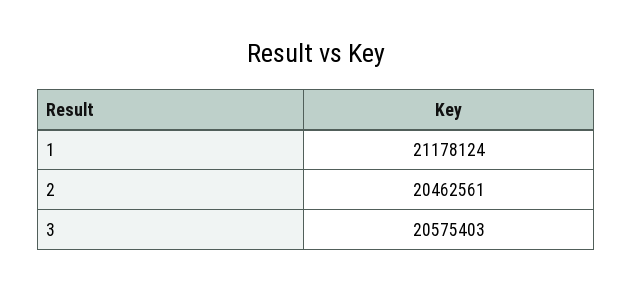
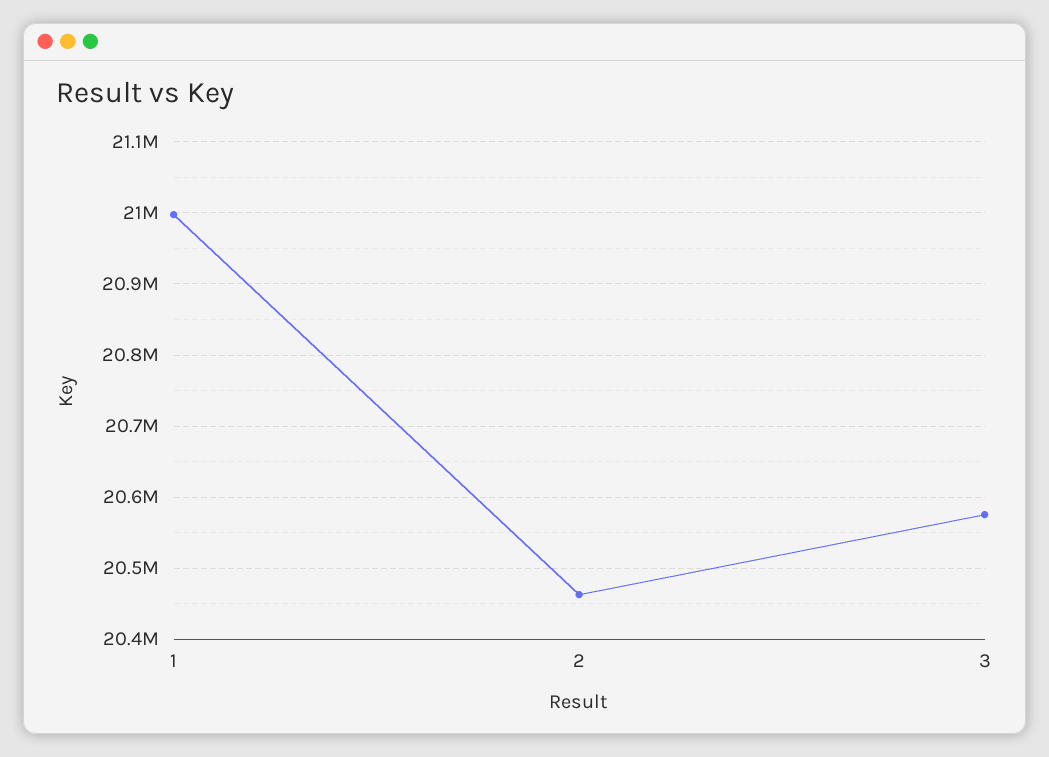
  {
-   "1": 21178124,
+   "1": 21000000,
    "2": 20462561,
    "3": 20575403
  }

